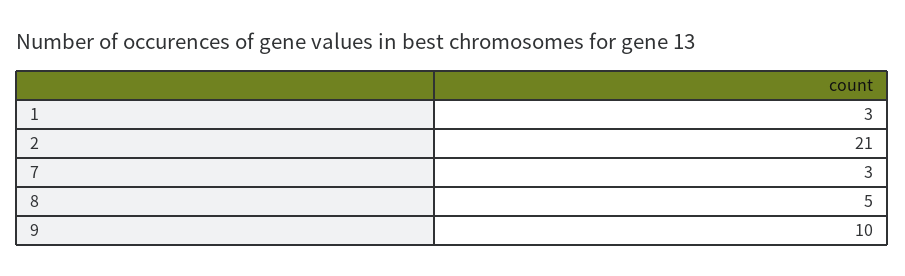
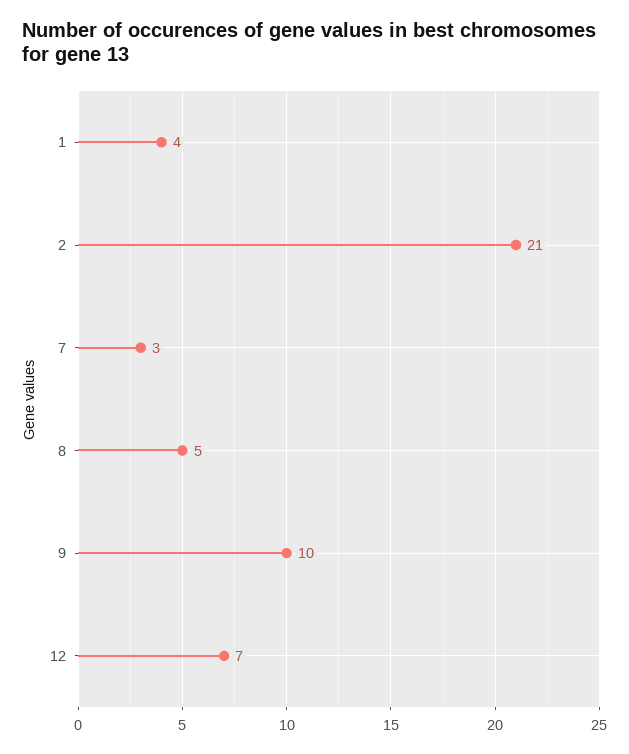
  {
-   "1": 3,
+   "1": 4,
    "2": 21,
    "7": 3,
    "8": 5,
-   "9": 10
+   "9": 10,
+   "12": 7
  }

